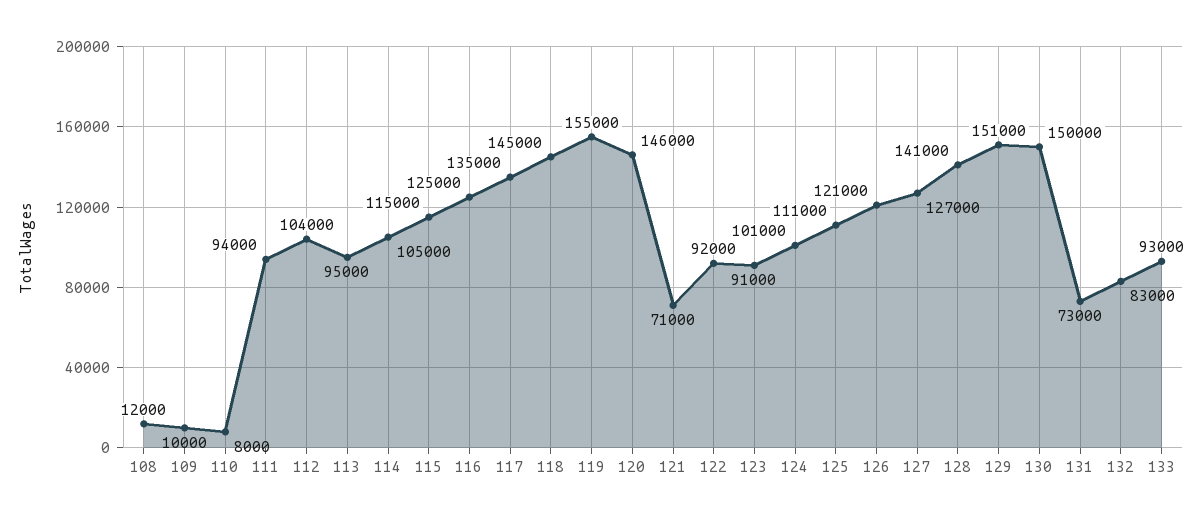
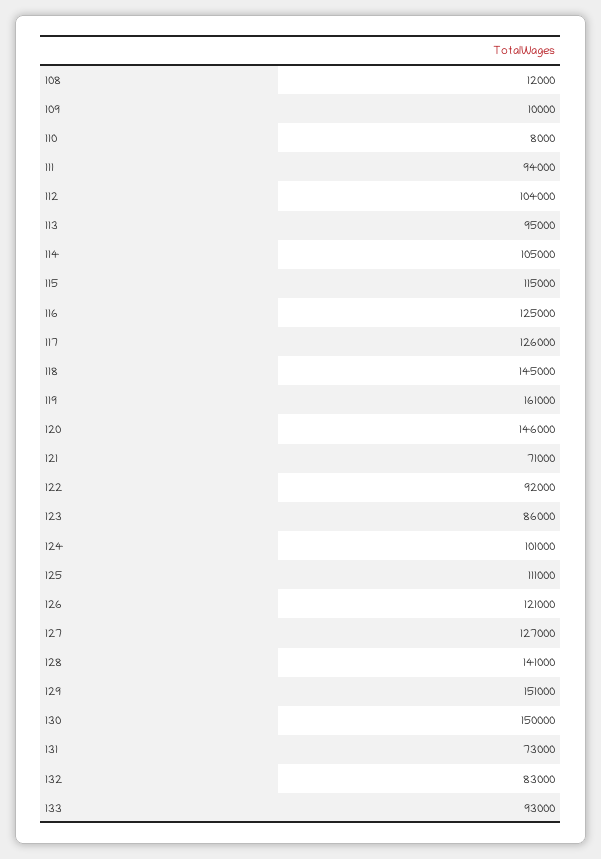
  {
    "108": 12000,
    "109": 10000,
    "110": 8000,
    "111": 94000,
    "112": 104000,
    "113": 95000,
    "114": 105000,
    "115": 115000,
    "116": 125000,
-   "117": 135000,
+   "117": 126000,
    "118": 145000,
-   "119": 155000,
+   "119": 161000,
    "120": 146000,
    "121": 71000,
    "122": 92000,
-   "123": 91000,
+   "123": 86000,
    "124": 101000,
    "125": 111000,
    "126": 121000,
    "127": 127000,
    "128": 141000,
    "129": 151000,
    "130": 150000,
    "131": 73000,
    "132": 83000,
    "133": 93000
  }

